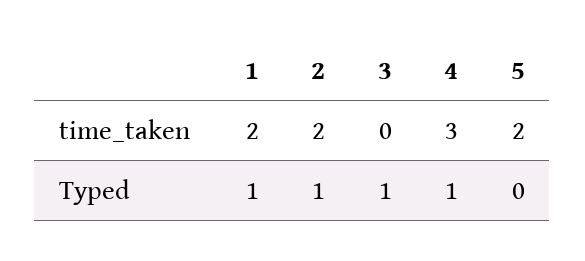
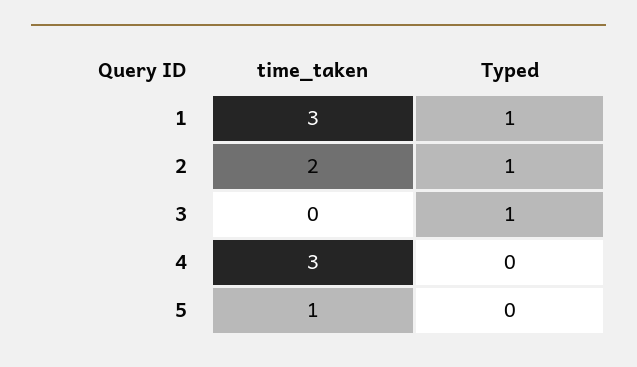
  {
    "1": {
-     "time_taken": 2,
+     "time_taken": 3,
      "Typed": 1
    },
    "2": {
      "time_taken": 2,
      "Typed": 1
    },
    "3": {
      "time_taken": 0,
      "Typed": 1
    },
    "4": {
      "time_taken": 3,
-     "Typed": 1
+     "Typed": 0
    },
    "5": {
-     "time_taken": 2,
+     "time_taken": 1,
      "Typed": 0
    }
  }

